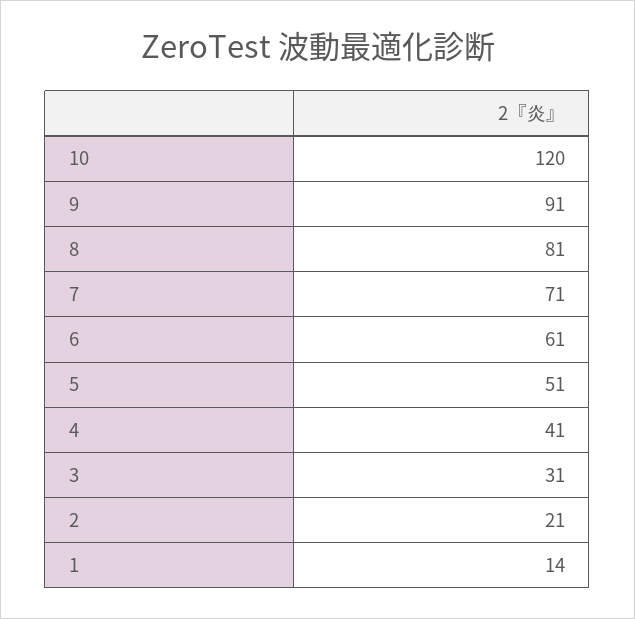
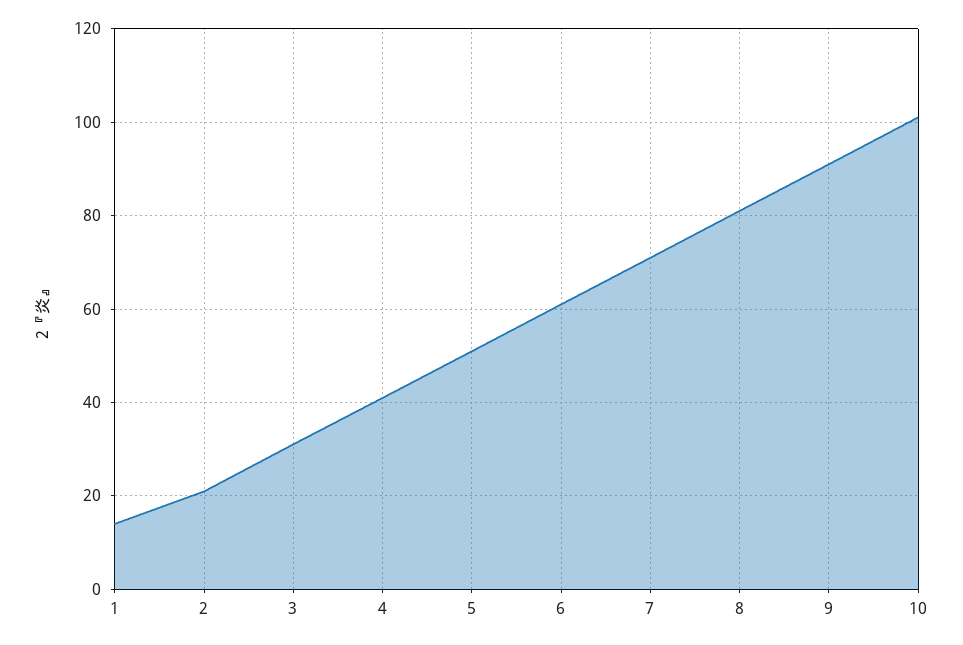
  {
-   "10": 120,
+   "10": 100,
    "9": 91,
    "8": 81,
    "7": 71,
    "6": 61,
    "5": 51,
    "4": 41,
    "3": 31,
    "2": 21,
    "1": 14
  }

